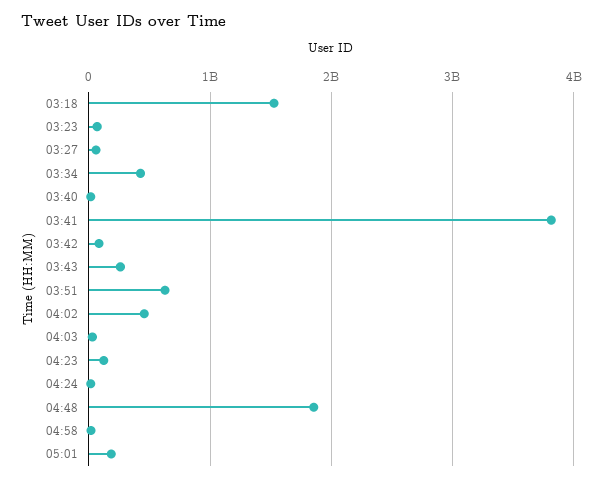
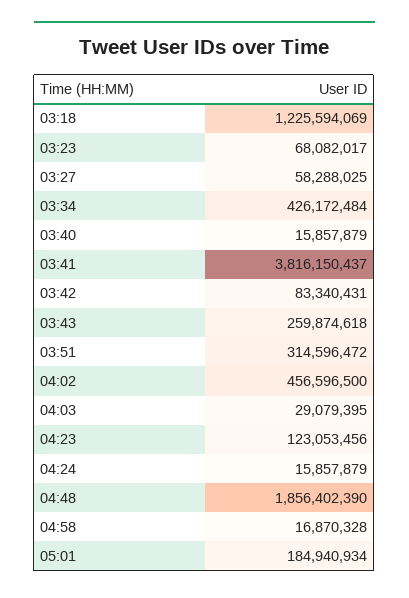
  {
-   "03:18": 1500000000,
+   "03:18": 1225594069,
    "03:23": 68082017,
    "03:27": 58288025,
    "03:34": 426172484,
    "03:40": 15857879,
    "03:41": 3816150437,
    "03:42": 83340431,
    "03:43": 259874618,
-   "03:51": 600000000,
+   "03:51": 314596472,
    "04:02": 456596500,
    "04:03": 29079395,
    "04:23": 123053456,
    "04:24": 15857879,
    "04:48": 1856402390,
    "04:58": 16870328,
    "05:01": 184940934
  }

